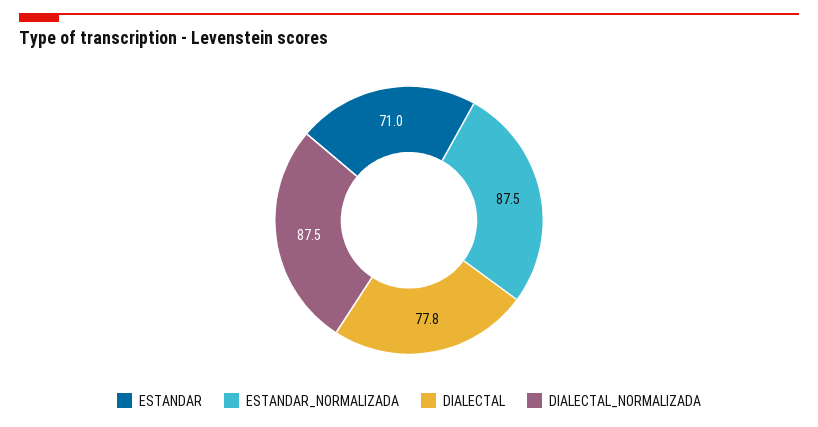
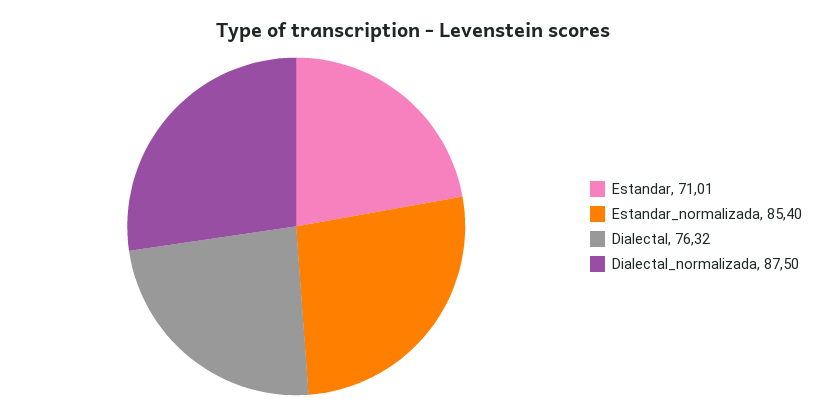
  {
    "ESTANDAR": 71.01,
-   "ESTANDAR_NORMALIZADA": 87.5,
+   "ESTANDAR_NORMALIZADA": 85.4,
-   "DIALECTAL": 77.8,
+   "DIALECTAL": 76.32,
    "DIALECTAL_NORMALIZADA": 87.5
  }

